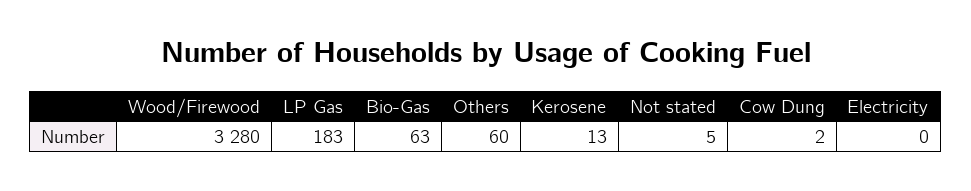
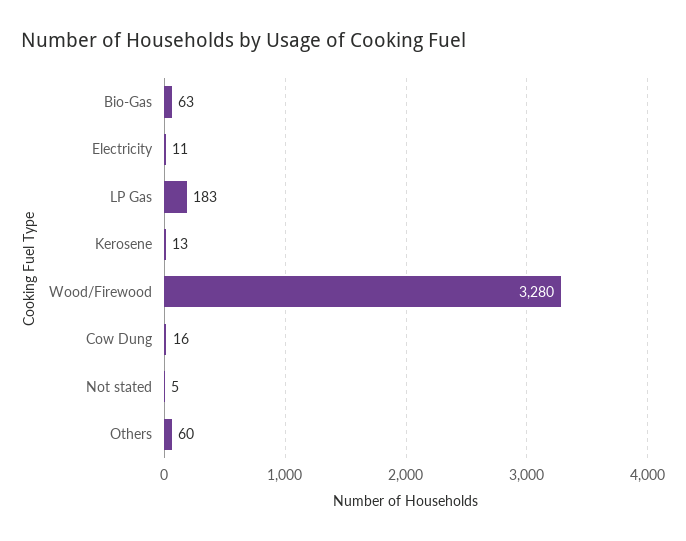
  {
    "Wood/Firewood": 3280,
    "LP Gas": 183,
    "Bio-Gas": 63,
    "Others": 60,
    "Kerosene": 13,
    "Not stated": 5,
-   "Cow Dung": 2,
+   "Cow Dung": 16,
-   "Electricity": 0
+   "Electricity": 11
  }

